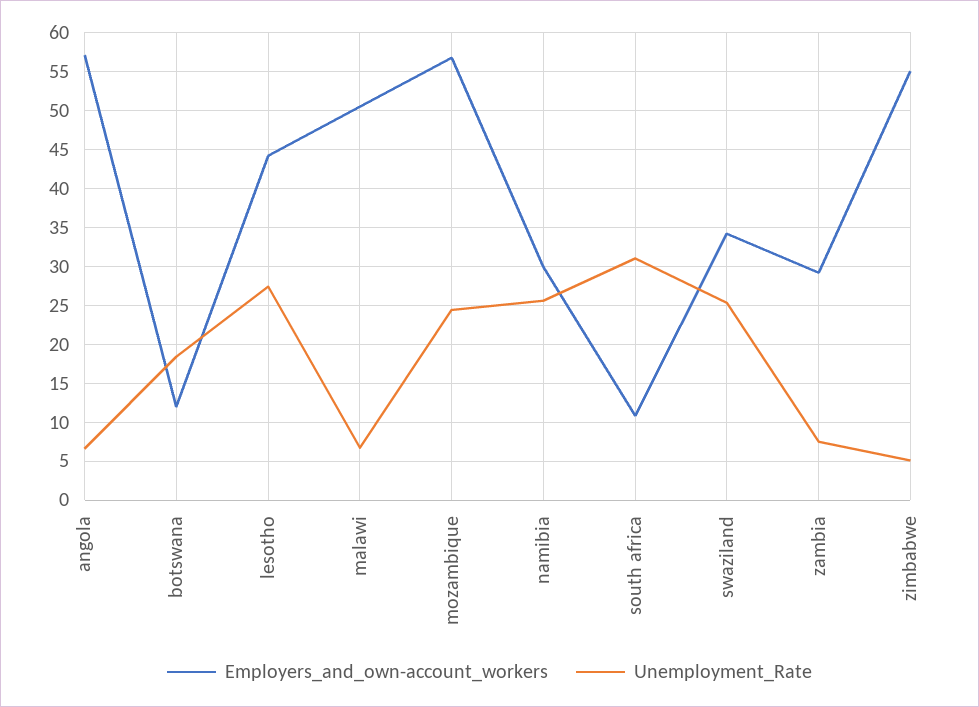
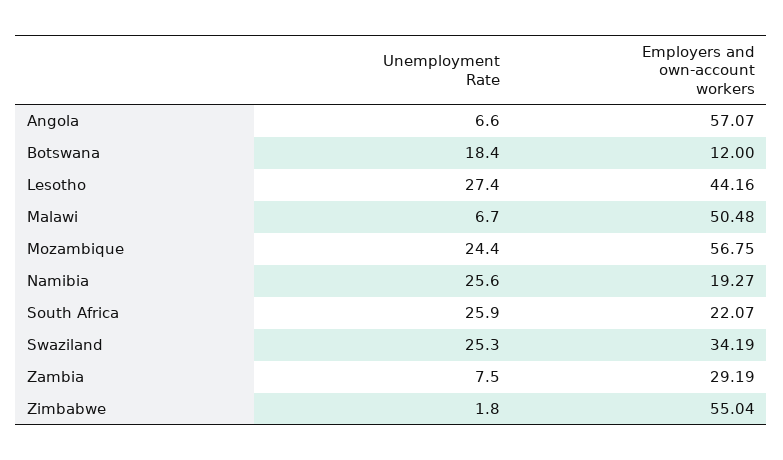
  {
    "Employers_and_own-account_workers": {
      "angola": 57.07,
      "botswana": 12,
      "lesotho": 44.16,
      "malawi": 50.48,
      "mozambique": 56.75,
-     "namibia": 30,
+     "namibia": 19.27,
-     "south africa": 11,
+     "south africa": 22.07,
      "swaziland": 34.19,
      "zambia": 29.19,
      "zimbabwe": 55.04
    },
    "Unemployment_Rate": {
      "angola": 6.6,
      "botswana": 18.4,
      "lesotho": 27.4,
      "malawi": 6.7,
      "mozambique": 24.4,
      "namibia": 25.6,
-     "south africa": 31,
+     "south africa": 25.9,
      "swaziland": 25.3,
      "zambia": 7.5,
-     "zimbabwe": 5
+     "zimbabwe": 1.8
    }
  }

